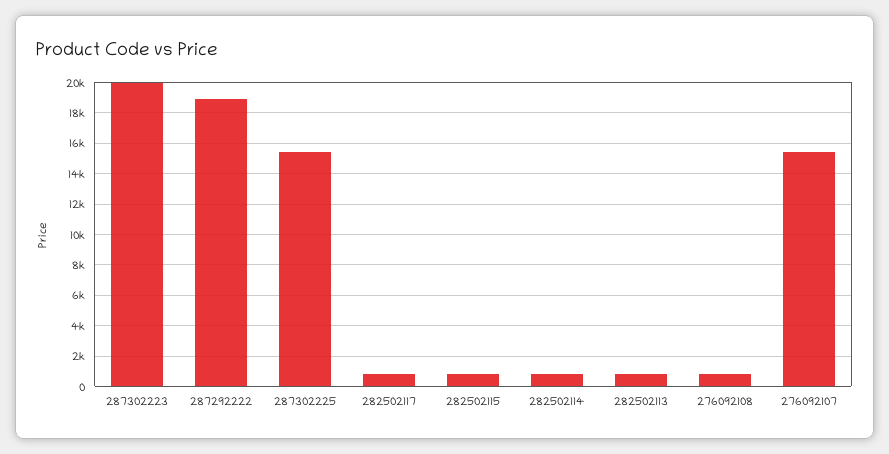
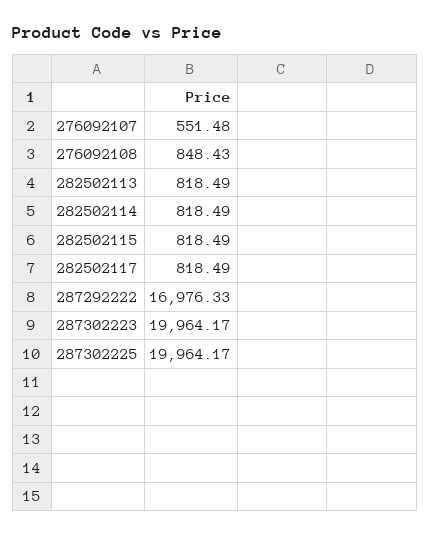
  {
    "287302223": 19964.17,
-   "287292222": 19000,
+   "287292222": 16976.33,
-   "287302225": 15500,
+   "287302225": 19964.17,
    "282502117": 818.49,
    "282502115": 818.49,
    "282502114": 818.49,
    "282502113": 818.49,
    "276092108": 848.43,
-   "276092107": 15500
+   "276092107": 551.48
  }

